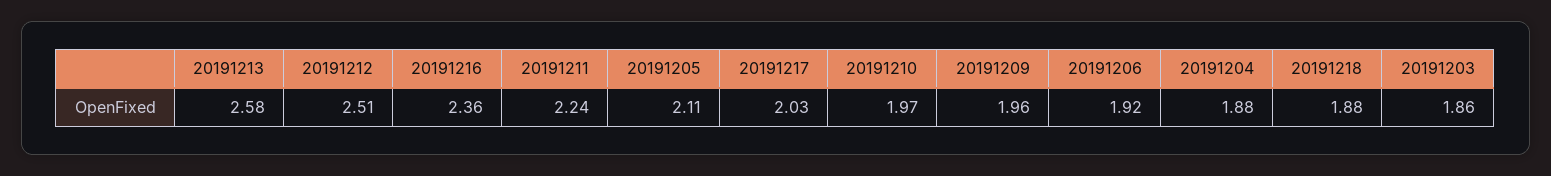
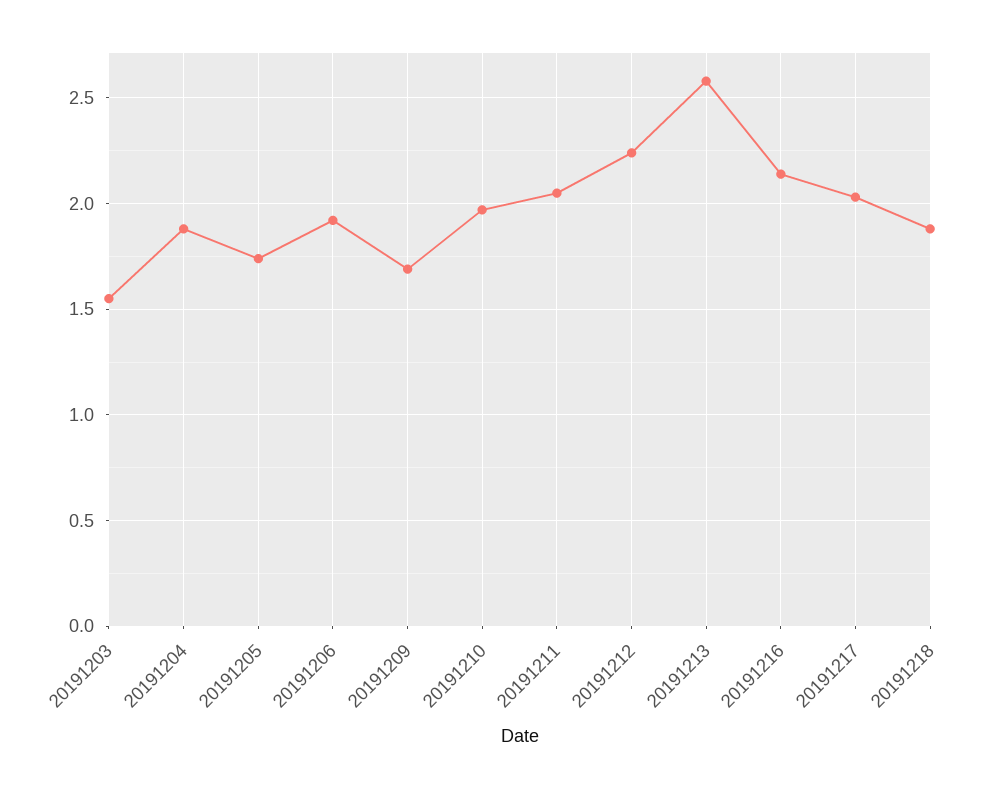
  {
    "20191213": 2.58,
-   "20191212": 2.51,
+   "20191212": 2.25,
-   "20191216": 2.36,
+   "20191216": 2.15,
-   "20191211": 2.24,
+   "20191211": 2.05,
-   "20191205": 2.11,
+   "20191205": 1.75,
    "20191217": 2.03,
    "20191210": 1.97,
-   "20191209": 1.96,
+   "20191209": 1.7,
    "20191206": 1.92,
    "20191204": 1.88,
    "20191218": 1.88,
-   "20191203": 1.86
+   "20191203": 1.55
  }

